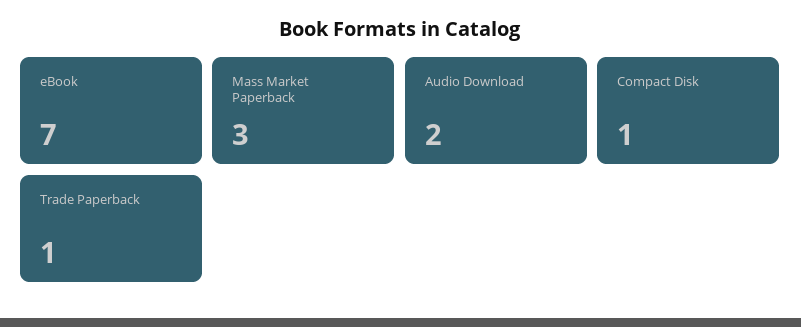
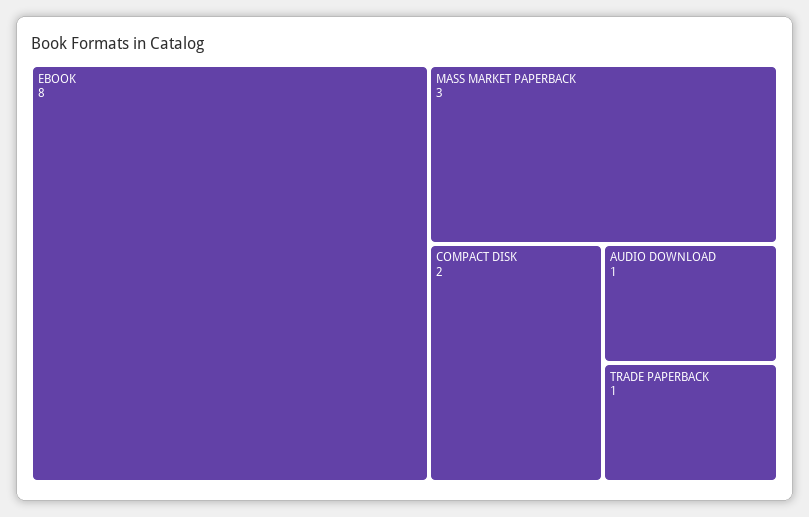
  {
-   "eBook": 7,
+   "eBook": 8,
    "Mass Market Paperback": 3,
-   "Audio Download": 2,
+   "Audio Download": 1,
-   "Compact Disk": 1,
+   "Compact Disk": 2,
    "Trade Paperback": 1
  }

